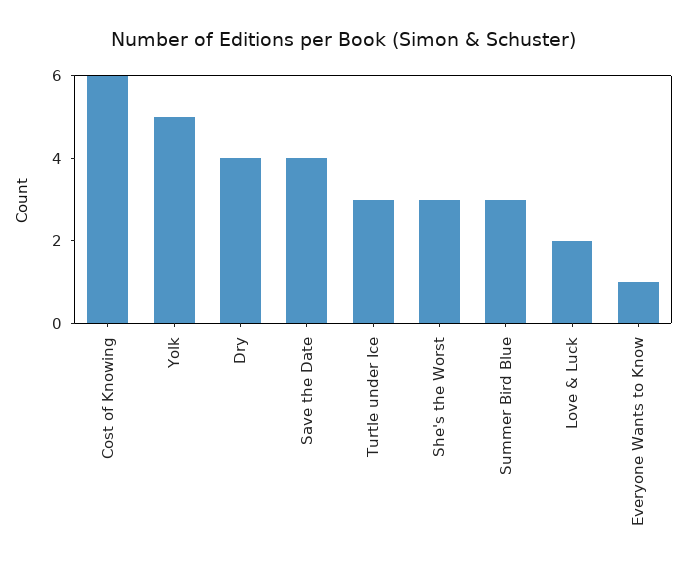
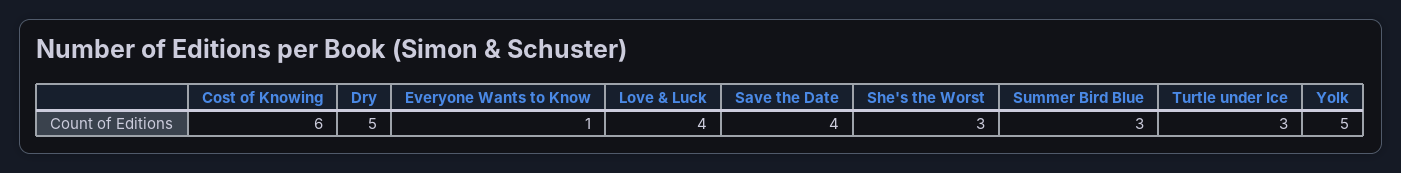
  {
    "Cost of Knowing": 6,
    "Yolk": 5,
-   "Dry": 4,
+   "Dry": 5,
    "Save the Date": 4,
    "Turtle under Ice": 3,
    "She's the Worst": 3,
    "Summer Bird Blue": 3,
-   "Love & Luck": 2,
+   "Love & Luck": 4,
    "Everyone Wants to Know": 1
  }

